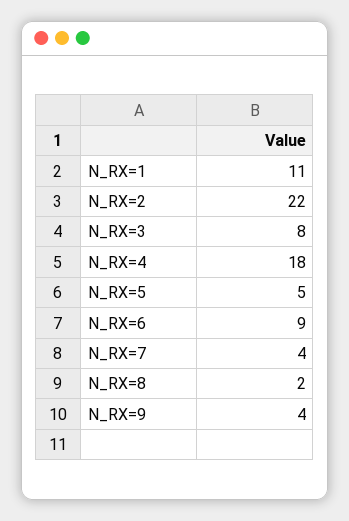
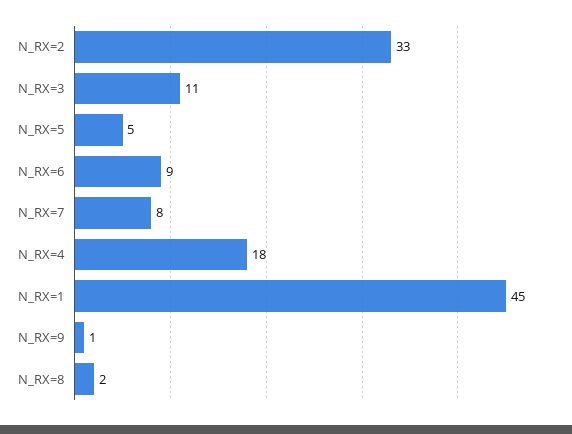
  {
-   "N_RX=1": 11,
+   "N_RX=1": 45,
-   "N_RX=2": 22,
+   "N_RX=2": 33,
-   "N_RX=3": 8,
+   "N_RX=3": 11,
    "N_RX=4": 18,
    "N_RX=5": 5,
    "N_RX=6": 9,
-   "N_RX=7": 4,
+   "N_RX=7": 8,
    "N_RX=8": 2,
-   "N_RX=9": 4
+   "N_RX=9": 1
  }

